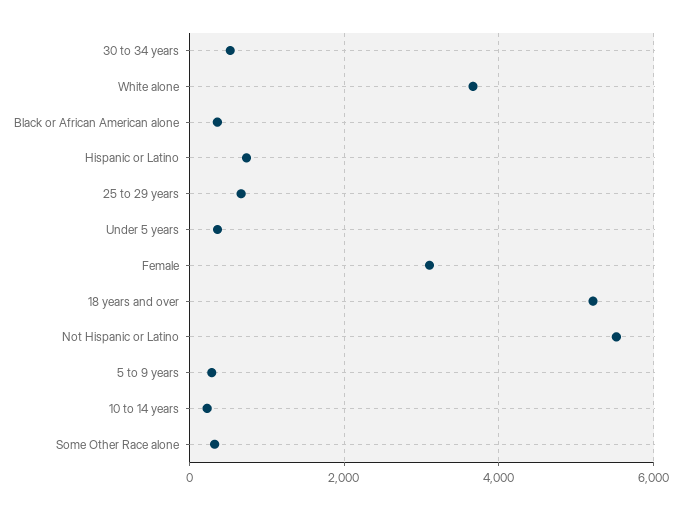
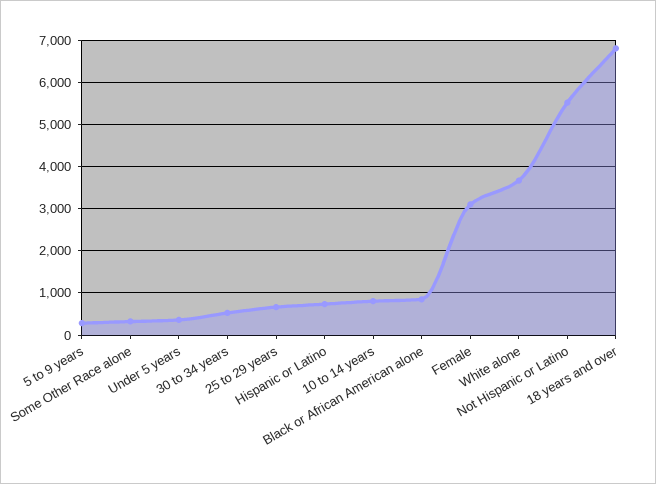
  {
    "30 to 34 years": 600,
    "White alone": 3600,
-   "Black or African American alone": 400,
+   "Black or African American alone": 800,
    "Hispanic or Latino": 800,
    "25 to 29 years": 600,
    "Under 5 years": 400,
    "Female": 3200,
-   "18 years and over": 5200,
+   "18 years and over": 6800,
    "Not Hispanic or Latino": 5600,
    "5 to 9 years": 200,
-   "10 to 14 years": 200,
+   "10 to 14 years": 800,
    "Some Other Race alone": 400
  }

